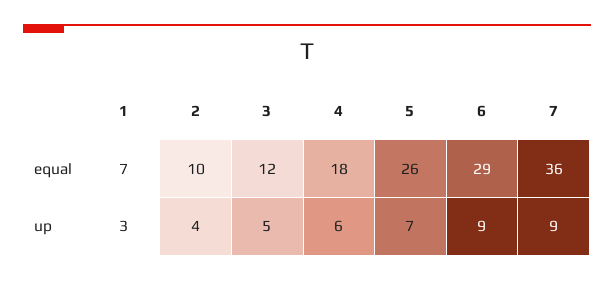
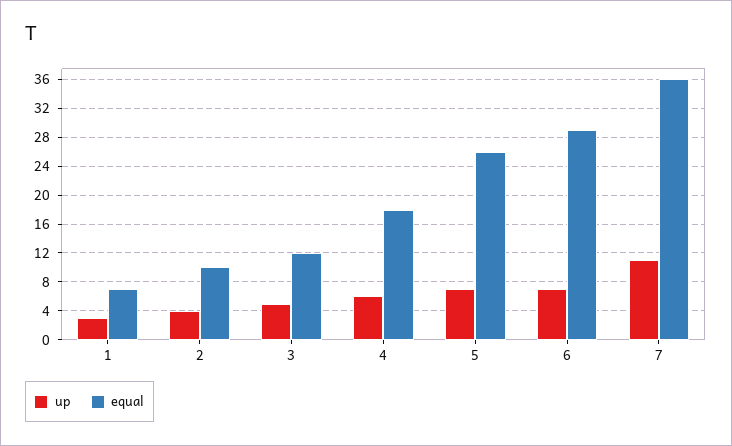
  {
    "equal": {
      "1": 7,
      "2": 10,
      "3": 12,
      "4": 18,
      "5": 26,
      "6": 29,
      "7": 36
    },
    "up": {
      "1": 3,
      "2": 4,
      "3": 5,
      "4": 6,
      "5": 7,
-     "6": 9,
+     "6": 7,
-     "7": 9
+     "7": 11
    }
  }

